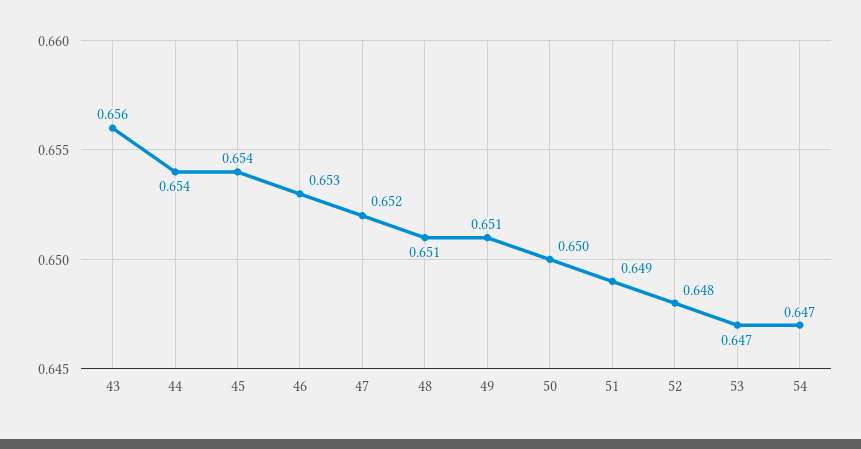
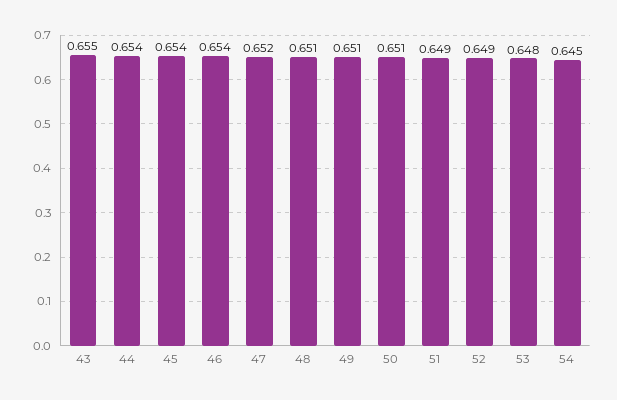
  {
-   "43": 0.656,
+   "43": 0.655,
    "44": 0.654,
    "45": 0.654,
-   "46": 0.653,
+   "46": 0.654,
    "47": 0.652,
    "48": 0.651,
    "49": 0.651,
-   "50": 0.65,
+   "50": 0.651,
    "51": 0.649,
-   "52": 0.648,
+   "52": 0.649,
-   "53": 0.647,
+   "53": 0.648,
-   "54": 0.647
+   "54": 0.645
  }

